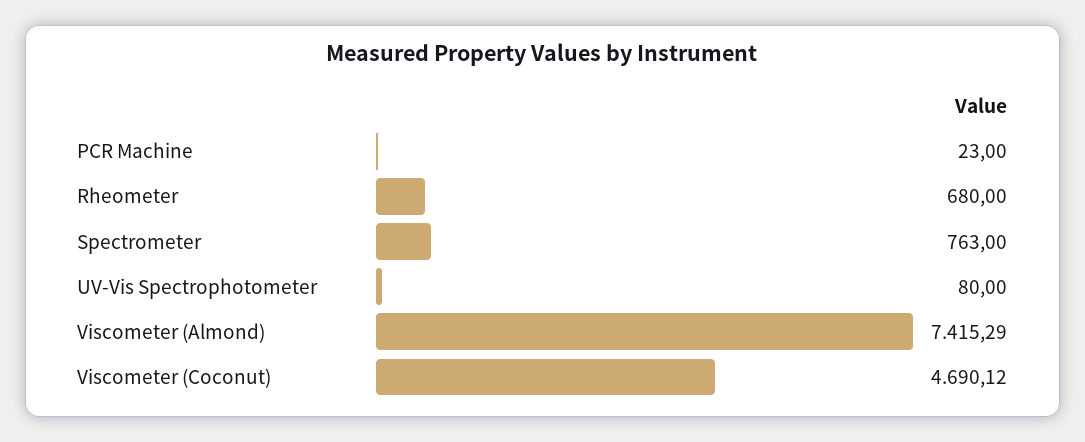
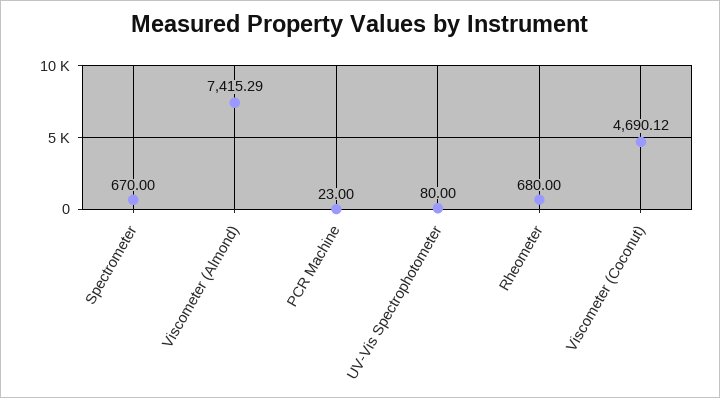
  {
    "PCR Machine": 23,
    "Rheometer": 680,
-   "Spectrometer": 763,
+   "Spectrometer": 670,
    "UV-Vis Spectrophotometer": 80,
    "Viscometer (Almond)": 7415.29,
    "Viscometer (Coconut)": 4690.12
  }

